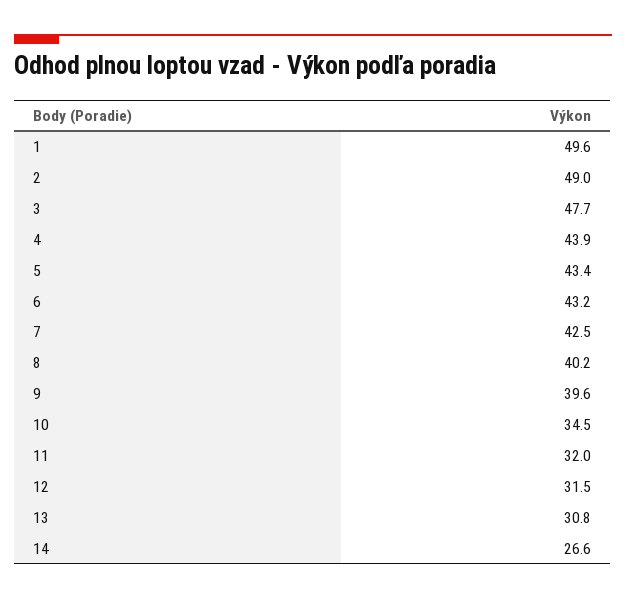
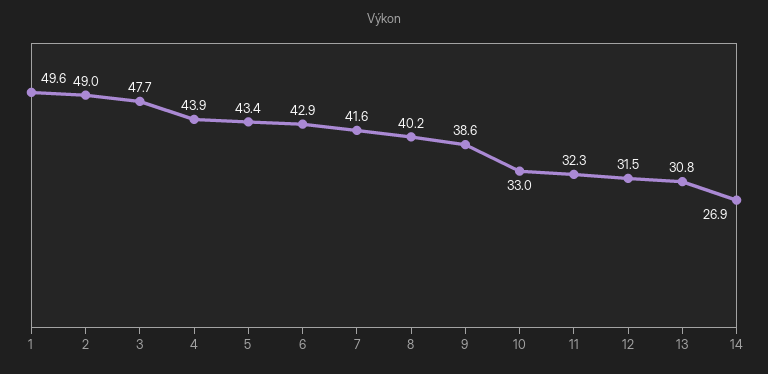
  {
    "1": 49.6,
    "2": 49,
    "3": 47.7,
    "4": 43.9,
    "5": 43.4,
-   "6": 43.2,
+   "6": 42.9,
-   "7": 42.5,
+   "7": 41.6,
    "8": 40.2,
-   "9": 39.6,
+   "9": 38.6,
-   "10": 34.5,
+   "10": 33,
-   "11": 32,
+   "11": 32.3,
    "12": 31.5,
    "13": 30.8,
-   "14": 26.6
+   "14": 26.9
  }

